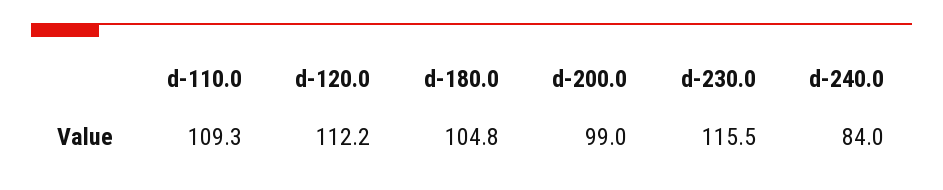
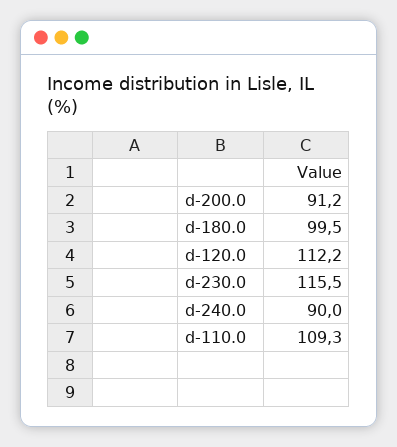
  {
    "d-110.0": 109.3,
    "d-120.0": 112.2,
-   "d-180.0": 104.8,
+   "d-180.0": 99.5,
-   "d-200.0": 99,
+   "d-200.0": 91.2,
    "d-230.0": 115.5,
-   "d-240.0": 84
+   "d-240.0": 90
  }

